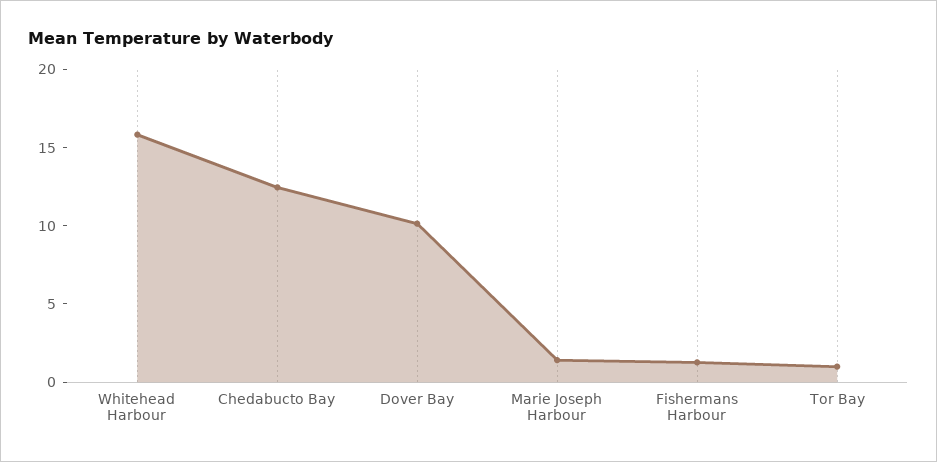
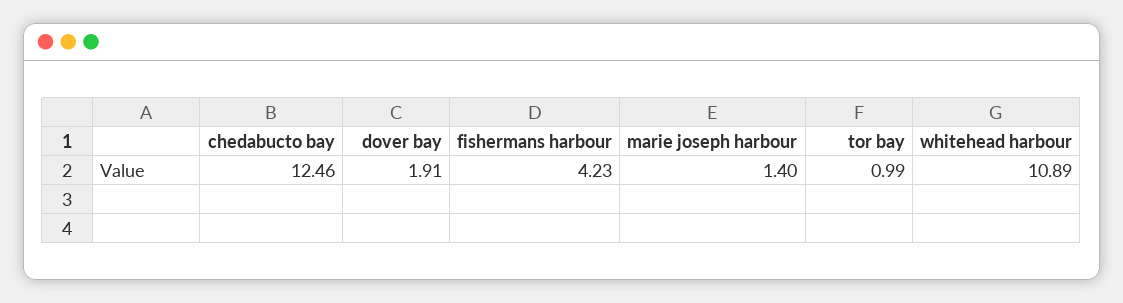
  {
-   "Whitehead Harbour": 16,
+   "Whitehead Harbour": 10.89,
    "Chedabucto Bay": 12.46,
-   "Dover Bay": 10,
+   "Dover Bay": 1.91,
    "Marie Joseph Harbour": 1.4,
-   "Fishermans Harbour": 1,
+   "Fishermans Harbour": 4.23,
    "Tor Bay": 0.99
  }

